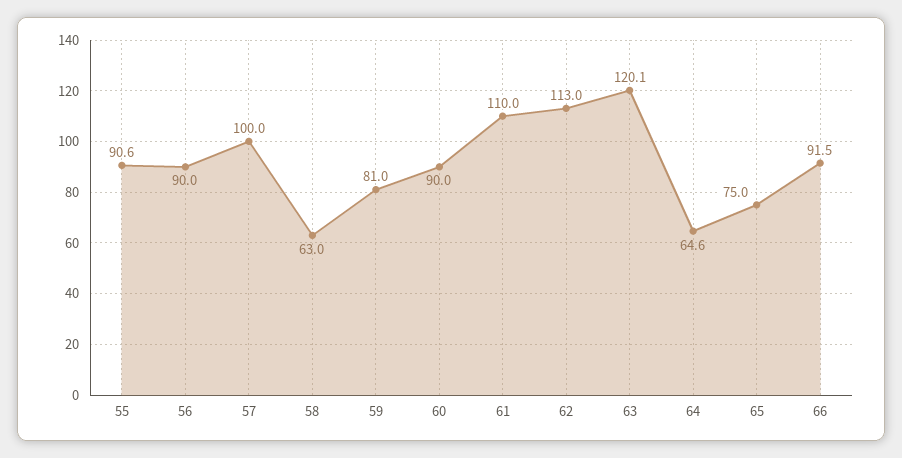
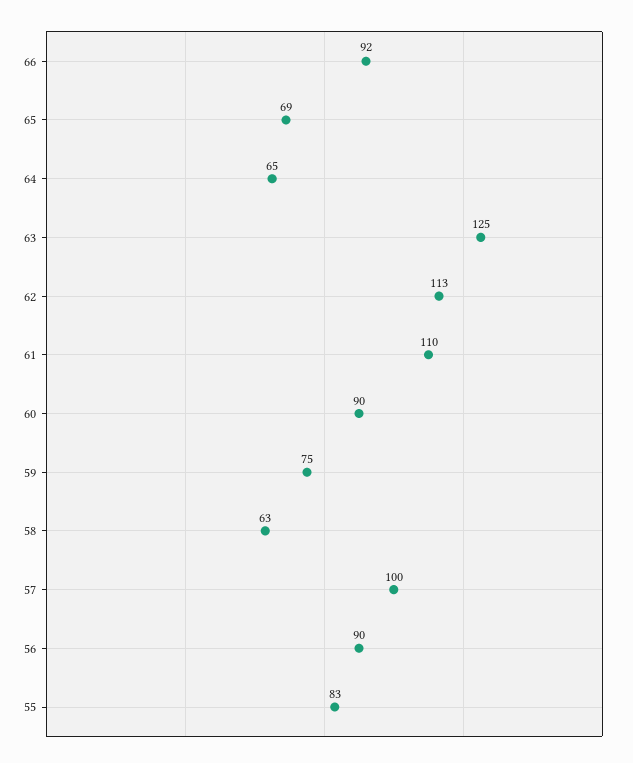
  {
-   "55": 90.6,
+   "55": 83,
    "56": 90,
    "57": 100,
    "58": 63,
-   "59": 81,
+   "59": 75,
    "60": 90,
    "61": 110,
    "62": 113,
-   "63": 120.1,
+   "63": 125,
    "64": 64.6,
-   "65": 75,
+   "65": 69,
    "66": 91.5
  }

